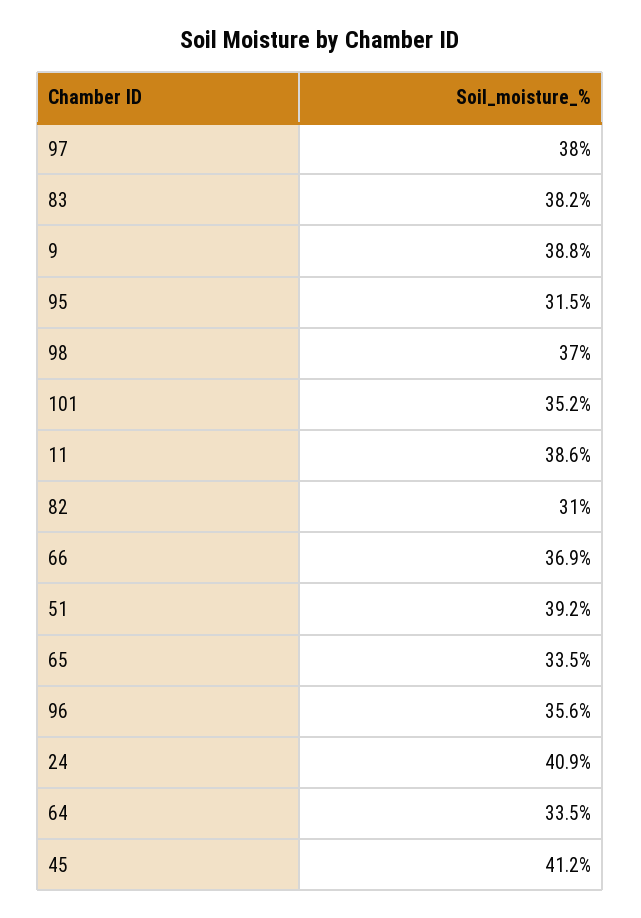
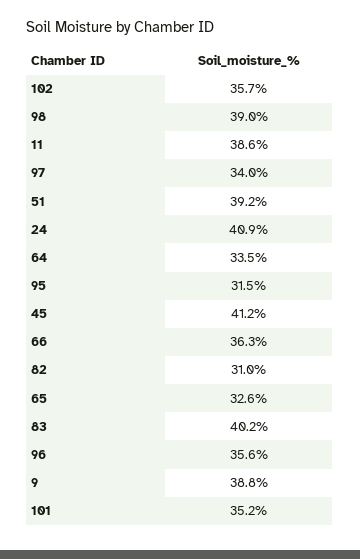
  {
-   "97": 38,
+   "97": 34,
-   "83": 38.2,
+   "83": 40.2,
    "9": 38.8,
    "95": 31.5,
-   "98": 37,
+   "98": 39,
    "101": 35.2,
    "11": 38.6,
    "82": 31,
-   "66": 36.9,
+   "66": 36.3,
    "51": 39.2,
-   "65": 33.5,
+   "65": 32.6,
    "96": 35.6,
    "24": 40.9,
    "64": 33.5,
-   "45": 41.2
+   "45": 41.2,
+   "102": 35.7
  }

